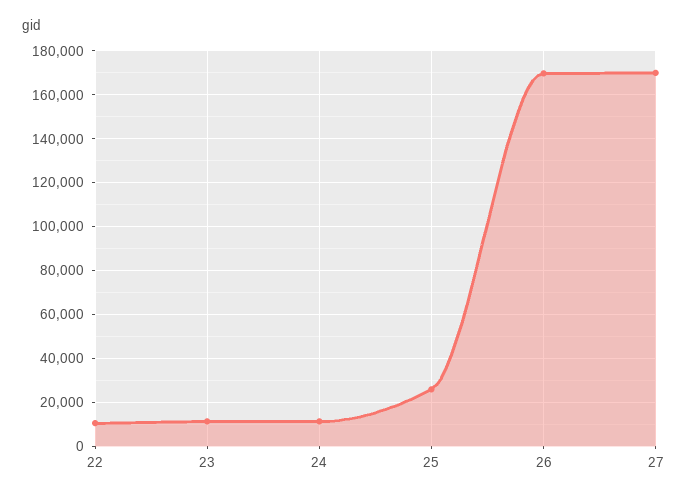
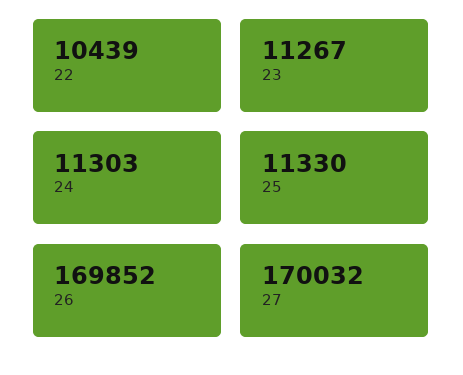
  {
    "22": 10439,
    "23": 11267,
    "24": 11303,
-   "25": 25000,
+   "25": 11330,
    "26": 169852,
    "27": 170032
  }

